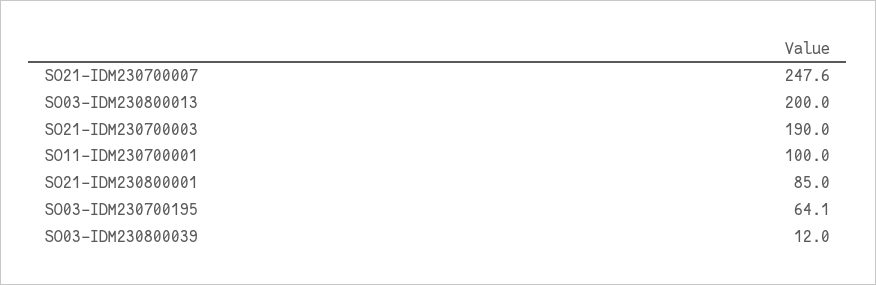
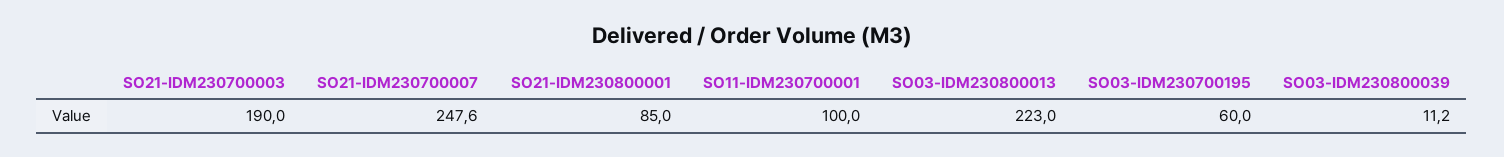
  {
    "SO21-IDM230700007": 247.6,
-   "SO03-IDM230800013": 200,
+   "SO03-IDM230800013": 223,
    "SO21-IDM230700003": 190,
    "SO11-IDM230700001": 100,
    "SO21-IDM230800001": 85,
-   "SO03-IDM230700195": 64.1,
+   "SO03-IDM230700195": 60,
-   "SO03-IDM230800039": 12
+   "SO03-IDM230800039": 11.2
  }

